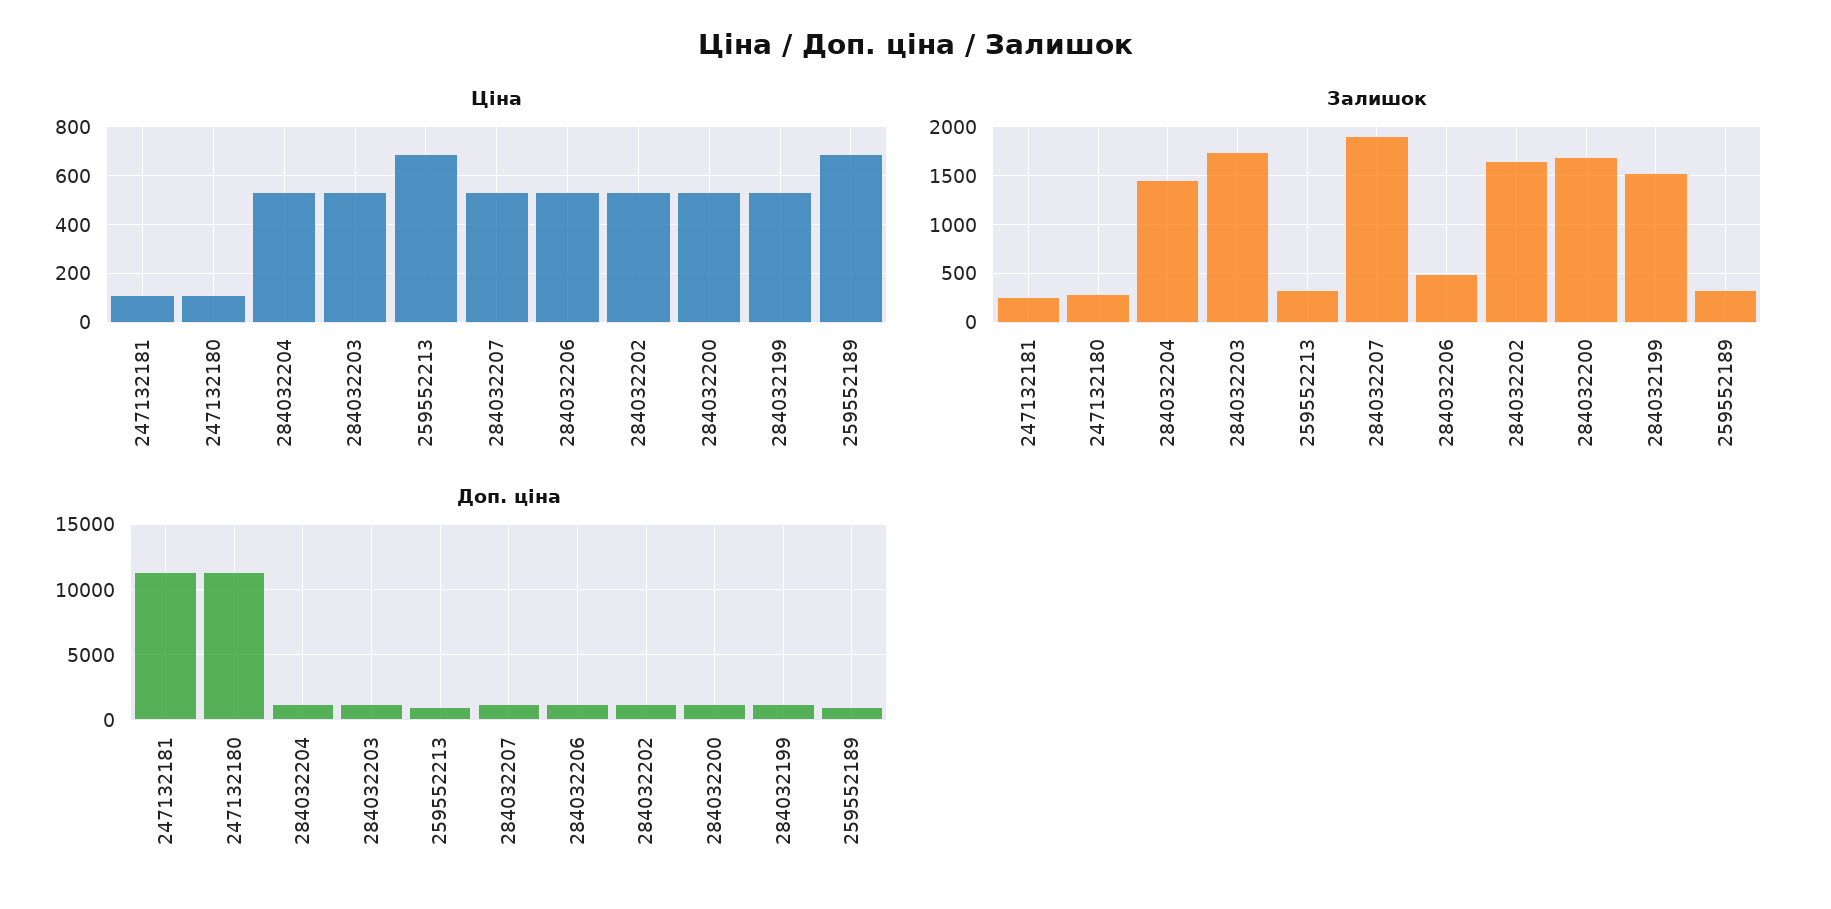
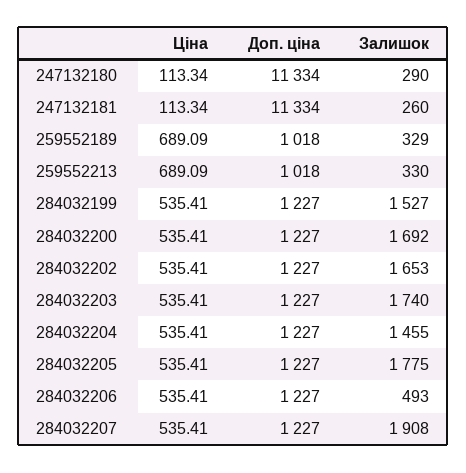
  {
    "Ціна": {
      "247132181": 113.34,
      "247132180": 113.34,
      "284032204": 535.41,
      "284032203": 535.41,
      "259552213": 689.09,
      "284032207": 535.41,
      "284032206": 535.41,
      "284032202": 535.41,
      "284032200": 535.41,
      "284032199": 535.41,
-     "259552189": 689.09
+     "259552189": 689.09,
+     "284032205": 535.41
    },
    "Залишок": {
      "247132181": 260,
      "247132180": 290,
      "284032204": 1455,
      "284032203": 1740,
      "259552213": 330,
      "284032207": 1908,
      "284032206": 493,
      "284032202": 1653,
      "284032200": 1692,
      "284032199": 1527,
-     "259552189": 329
+     "259552189": 329,
+     "284032205": 1775
    },
    "Доп. ціна": {
      "247132181": 11334,
      "247132180": 11334,
      "284032204": 1227,
      "284032203": 1227,
      "259552213": 1018,
      "284032207": 1227,
      "284032206": 1227,
      "284032202": 1227,
      "284032200": 1227,
      "284032199": 1227,
-     "259552189": 1018
+     "259552189": 1018,
+     "284032205": 1227
    }
  }

